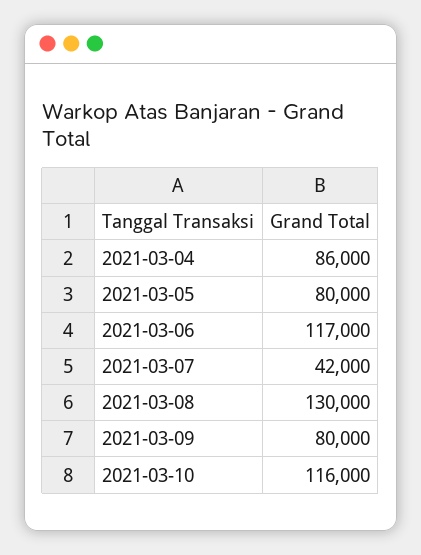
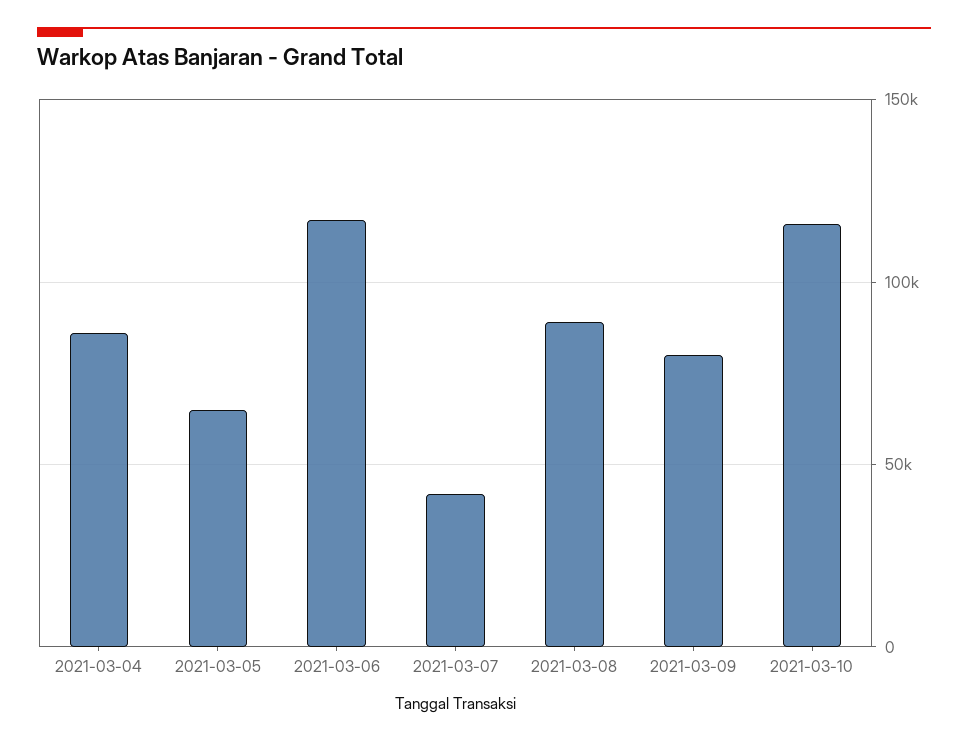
  {
    "2021-03-04": 86000,
-   "2021-03-05": 80000,
+   "2021-03-05": 65000,
    "2021-03-06": 117000,
    "2021-03-07": 42000,
-   "2021-03-08": 130000,
+   "2021-03-08": 90000,
    "2021-03-09": 80000,
    "2021-03-10": 116000
  }

